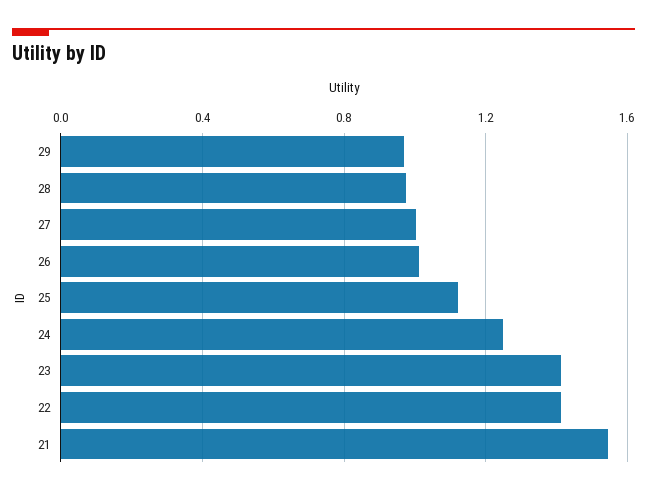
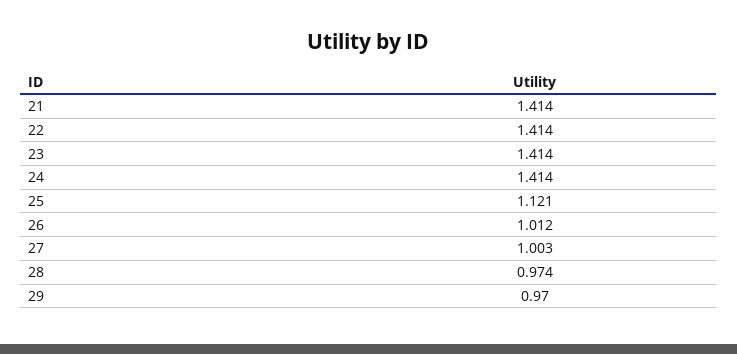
  {
    "29": 0.97,
    "28": 0.974,
    "27": 1.003,
    "26": 1.012,
    "25": 1.121,
-   "24": 1.25,
+   "24": 1.414,
    "23": 1.414,
    "22": 1.414,
-   "21": 1.55
+   "21": 1.414
  }

